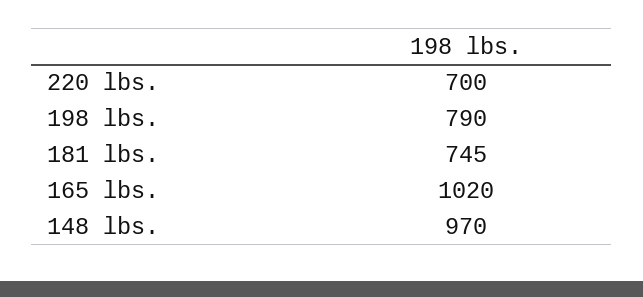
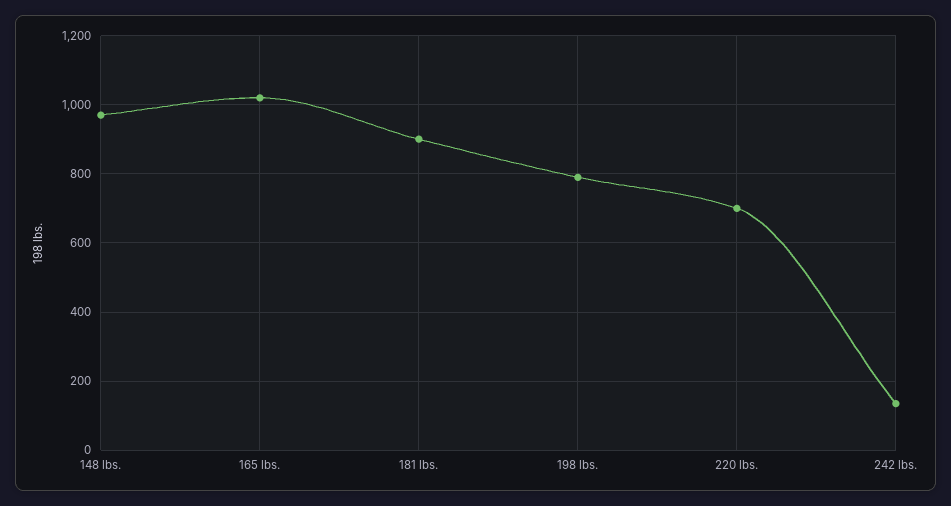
  {
    "220 lbs.": 700,
    "198 lbs.": 790,
-   "181 lbs.": 745,
+   "181 lbs.": 900,
    "165 lbs.": 1020,
-   "148 lbs.": 970
+   "148 lbs.": 970,
+   "242 lbs.": 140
  }

